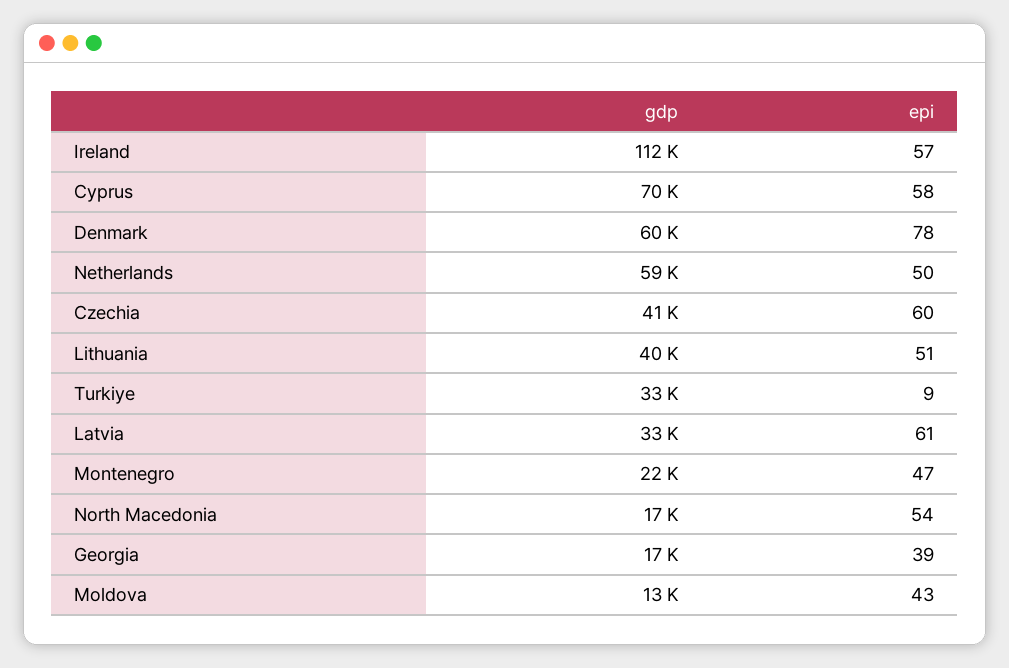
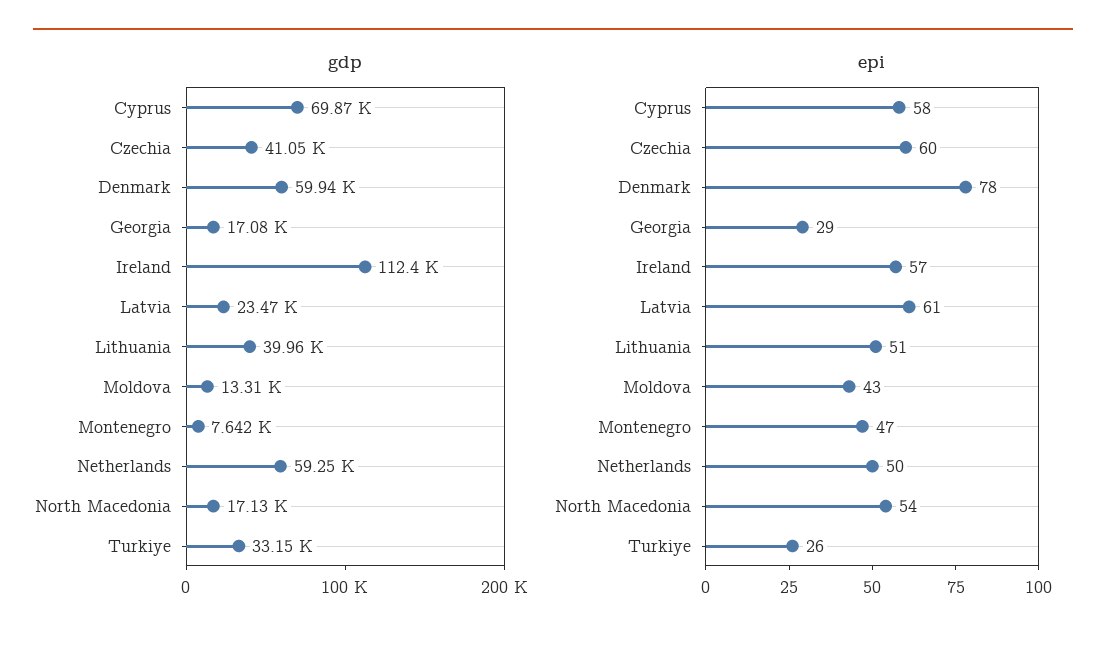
  {
    "gdp": {
      "Ireland": 112400,
      "Cyprus": 69870,
      "Denmark": 59940,
      "Netherlands": 59250,
      "Czechia": 41050,
      "Lithuania": 39960,
      "Turkiye": 33150,
-     "Latvia": 33000,
+     "Latvia": 23470,
-     "Montenegro": 22000,
+     "Montenegro": 7642,
      "North Macedonia": 17130,
      "Georgia": 17080,
      "Moldova": 13310
    },
    "epi": {
      "Ireland": 57,
      "Cyprus": 58,
      "Denmark": 78,
      "Netherlands": 50,
      "Czechia": 60,
      "Lithuania": 51,
-     "Turkiye": 9,
+     "Turkiye": 26,
      "Latvia": 61,
      "Montenegro": 47,
      "North Macedonia": 54,
-     "Georgia": 39,
+     "Georgia": 29,
      "Moldova": 43
    }
  }

